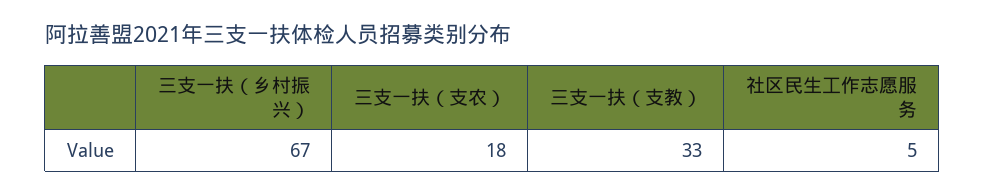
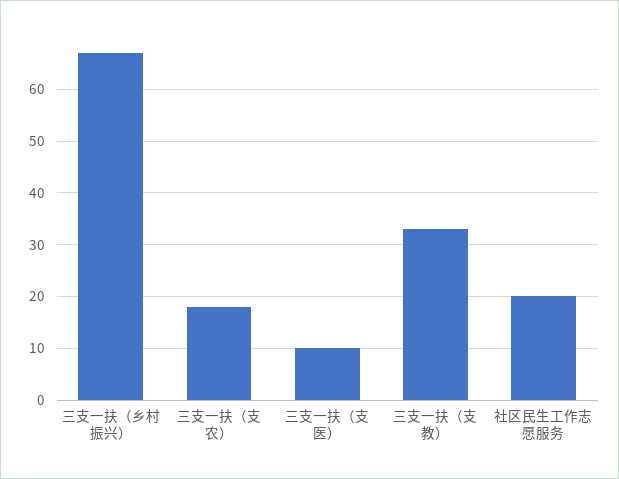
  {
    "三支一扶（乡村振兴）": 67,
    "三支一扶（支农）": 18,
    "三支一扶（支教）": 33,
-   "社区民生工作志愿服务": 5
+   "社区民生工作志愿服务": 20,
+   "三支一扶（支医）": 10
  }

